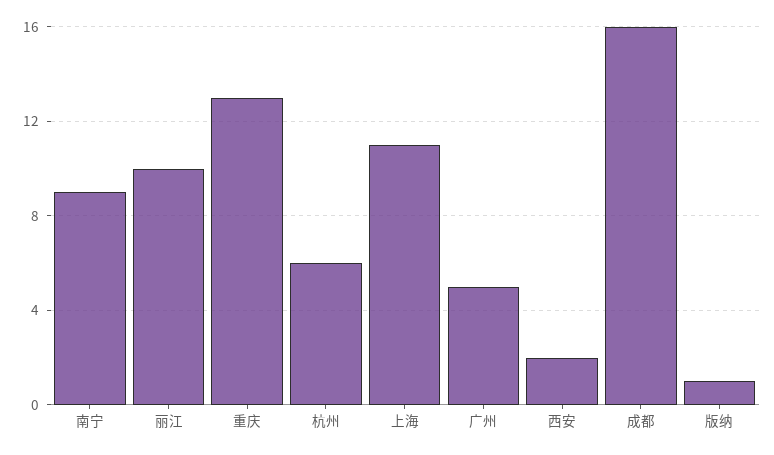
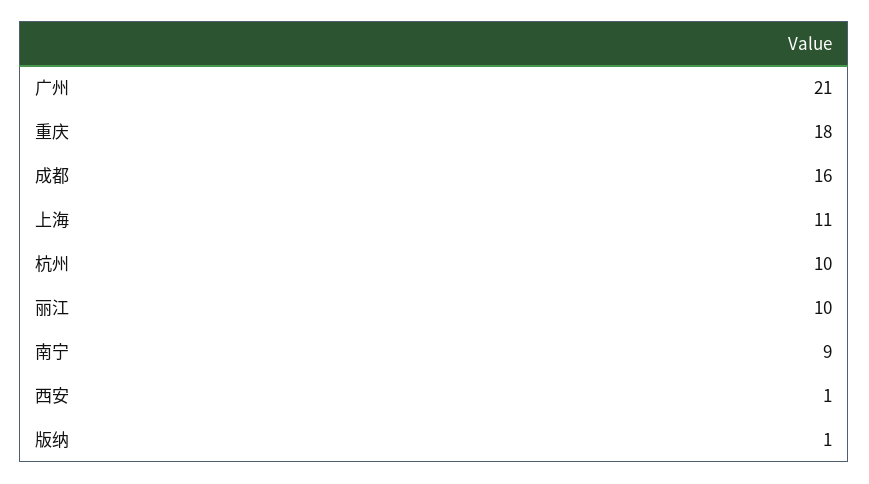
  {
    "南宁": 9,
    "丽江": 10,
-   "重庆": 13,
+   "重庆": 18,
-   "杭州": 6,
+   "杭州": 10,
    "上海": 11,
-   "广州": 5,
+   "广州": 21,
-   "西安": 2,
+   "西安": 1,
    "成都": 16,
    "版纳": 1
  }

